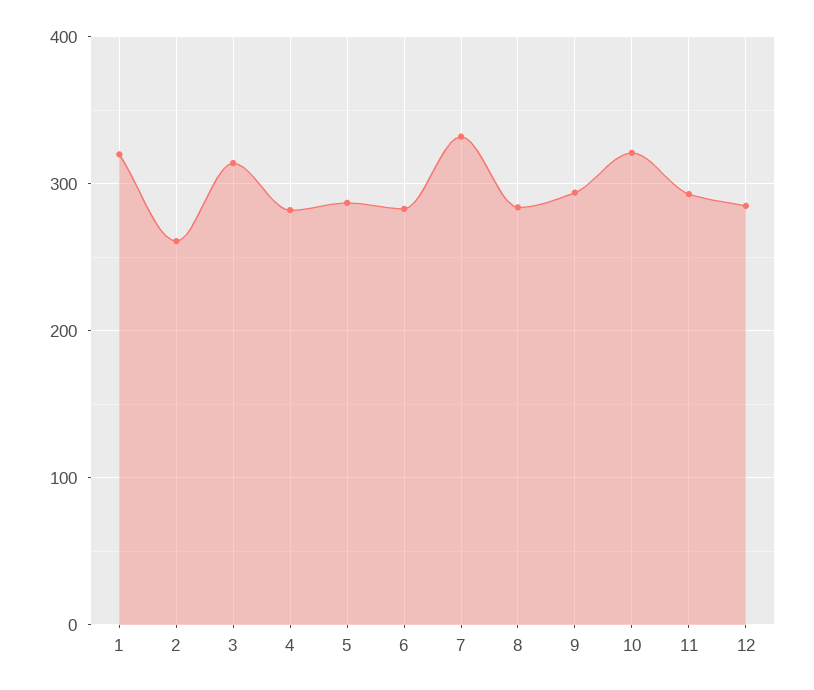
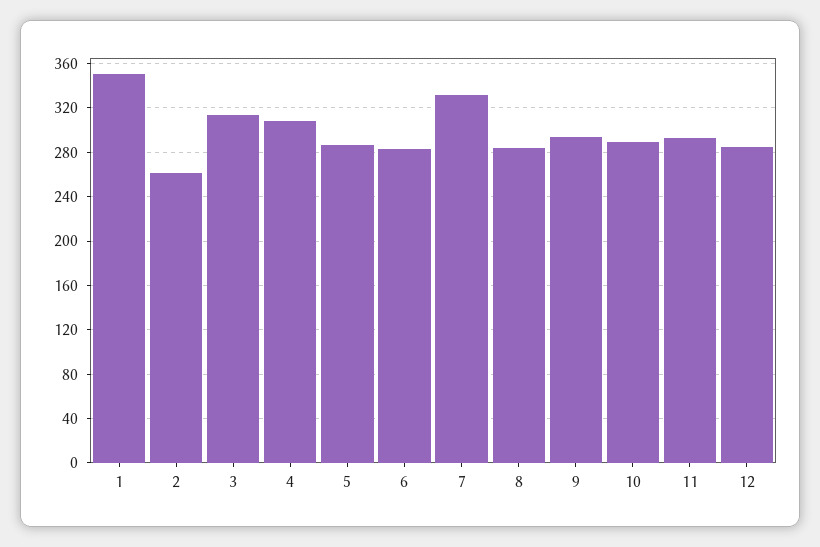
  {
-   "1": 320,
+   "1": 350,
    "2": 260,
    "3": 310,
-   "4": 280,
+   "4": 310,
    "5": 290,
    "6": 280,
    "7": 330,
    "8": 280,
    "9": 290,
-   "10": 320,
+   "10": 290,
    "11": 290,
    "12": 290
  }

